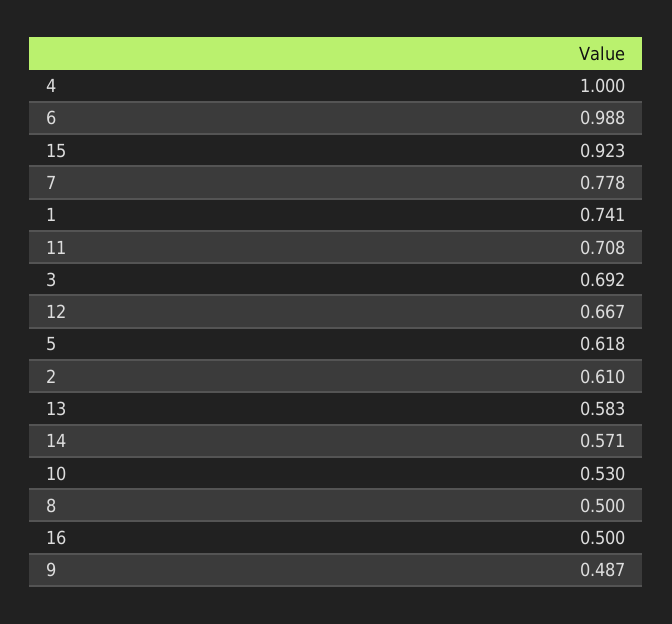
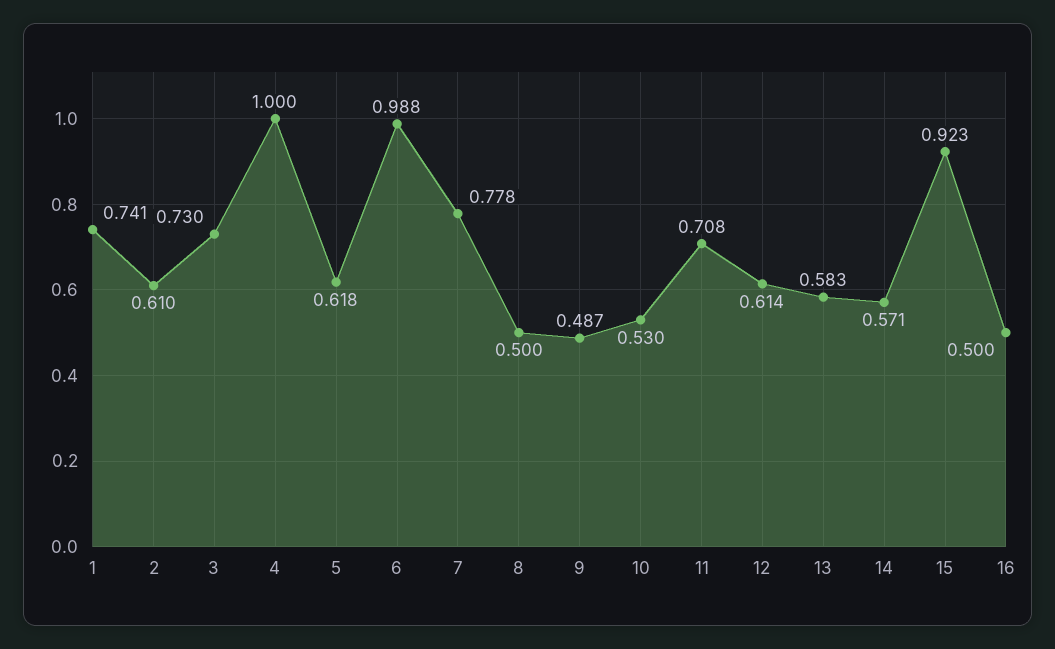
  {
    "4": 1,
    "6": 0.988,
    "15": 0.923,
    "7": 0.778,
    "1": 0.741,
    "11": 0.708,
-   "3": 0.692,
+   "3": 0.73,
-   "12": 0.667,
+   "12": 0.614,
    "5": 0.618,
    "2": 0.61,
    "13": 0.583,
    "14": 0.571,
    "10": 0.53,
    "8": 0.5,
    "16": 0.5,
    "9": 0.487
  }

